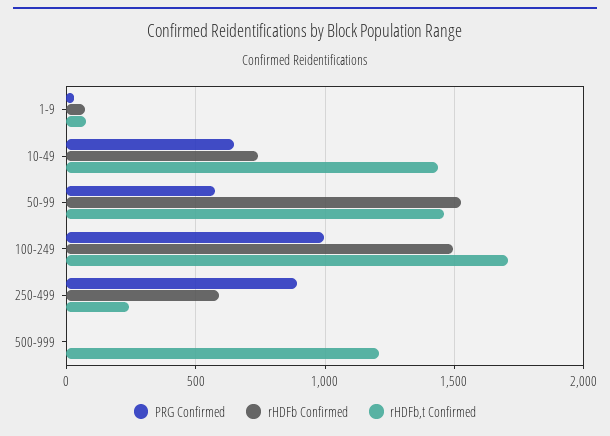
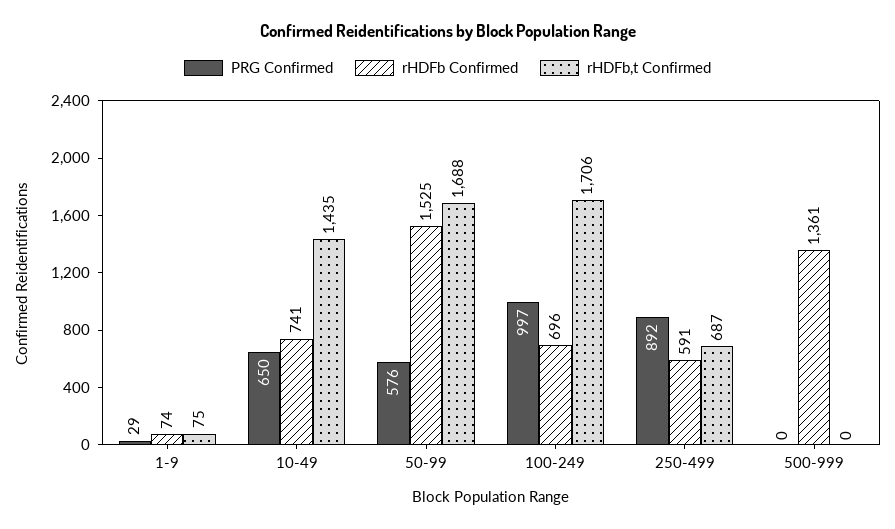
  {
    "PRG Confirmed": {
      "1-9": 29,
      "10-49": 650,
      "50-99": 576,
      "100-249": 997,
      "250-499": 892,
      "500-999": 0
    },
    "rHDFb Confirmed": {
      "1-9": 74,
      "10-49": 741,
      "50-99": 1525,
-     "100-249": 1500,
+     "100-249": 696,
      "250-499": 591,
-     "500-999": 0
+     "500-999": 1361
    },
    "rHDFb,t Confirmed": {
      "1-9": 75,
      "10-49": 1435,
-     "50-99": 1450,
+     "50-99": 1688,
      "100-249": 1706,
-     "250-499": 250,
+     "250-499": 687,
-     "500-999": 1200
+     "500-999": 0
    }
  }

